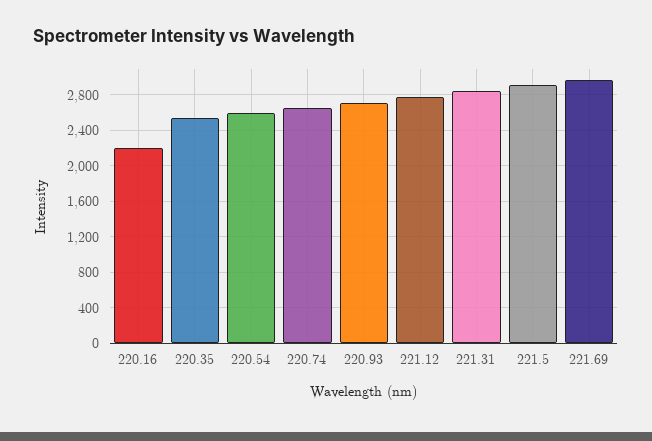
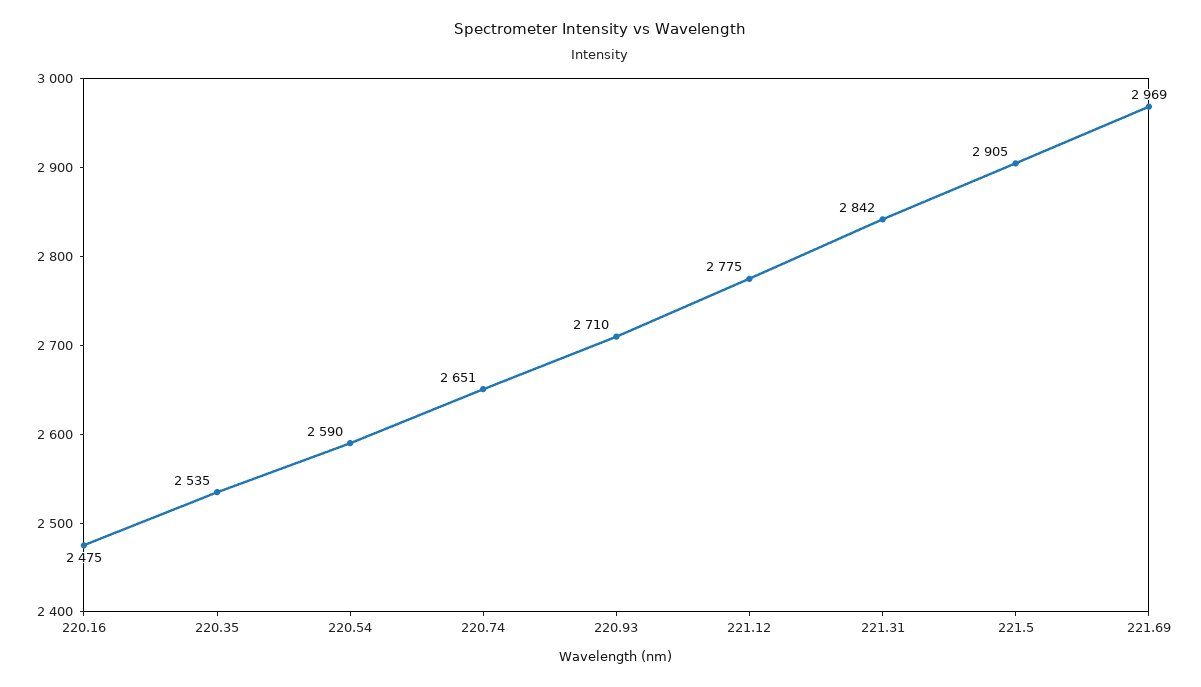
  {
-   "220.16": 2200,
+   "220.16": 2475,
    "220.35": 2535,
    "220.54": 2590,
    "220.74": 2651,
    "220.93": 2710,
    "221.12": 2775,
    "221.31": 2842,
    "221.5": 2905,
    "221.69": 2969
  }

